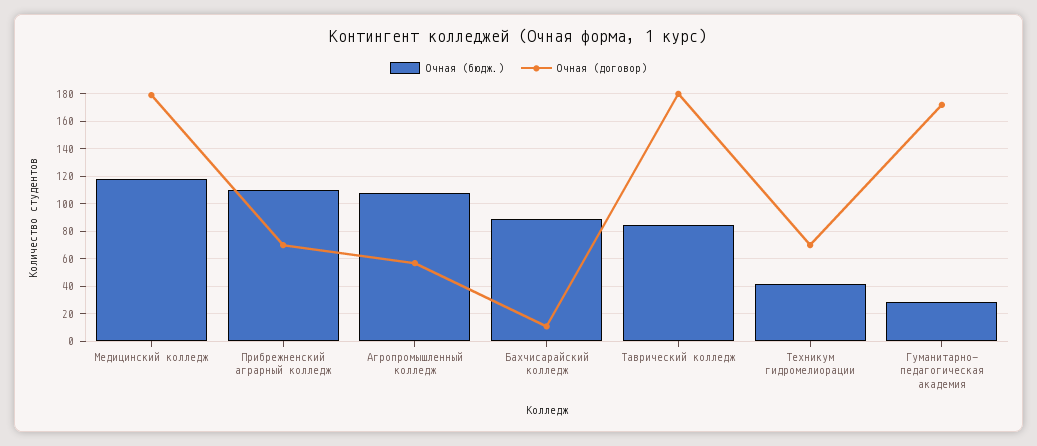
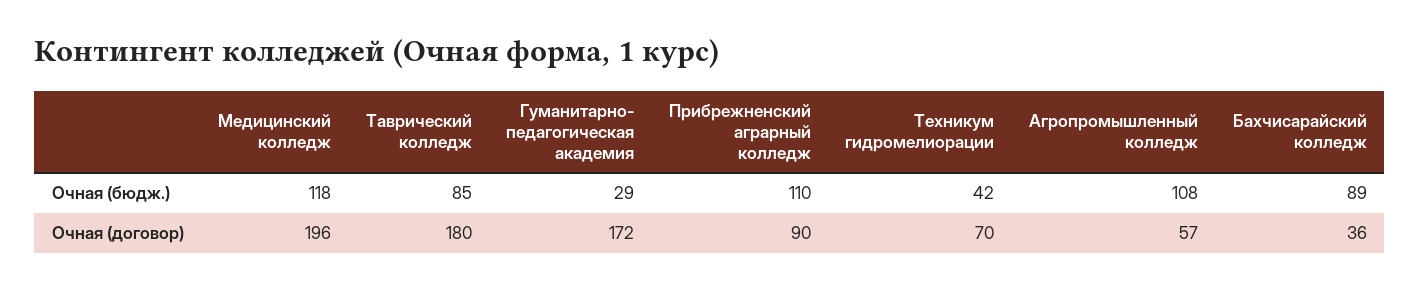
  {
    "Очная (бюдж.)": {
      "Медицинский колледж": 118,
      "Прибрежненский аграрный колледж": 110,
      "Агропромышленный колледж": 108,
      "Бахчисарайский колледж": 89,
      "Таврический колледж": 85,
      "Техникум гидромелиорации": 42,
      "Гуманитарно- педагогическая академия": 29
    },
    "Очная (договор)": {
-     "Медицинский колледж": 180,
+     "Медицинский колледж": 196,
-     "Прибрежненский аграрный колледж": 70,
+     "Прибрежненский аграрный колледж": 90,
      "Агропромышленный колледж": 57,
-     "Бахчисарайский колледж": 10,
+     "Бахчисарайский колледж": 36,
      "Таврический колледж": 180,
      "Техникум гидромелиорации": 70,
      "Гуманитарно- педагогическая академия": 172
    }
  }

